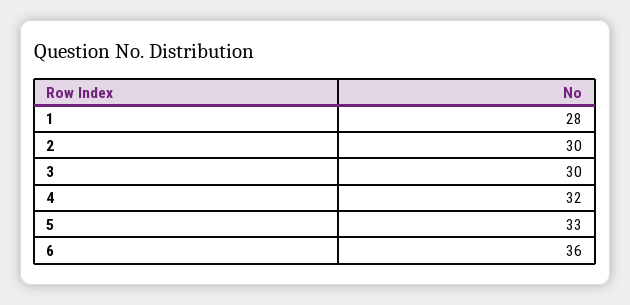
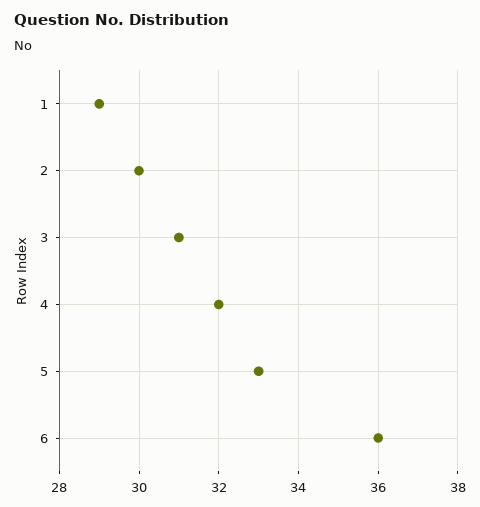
  {
-   "1": 28,
+   "1": 29,
    "2": 30,
-   "3": 30,
+   "3": 31,
    "4": 32,
    "5": 33,
    "6": 36
  }

